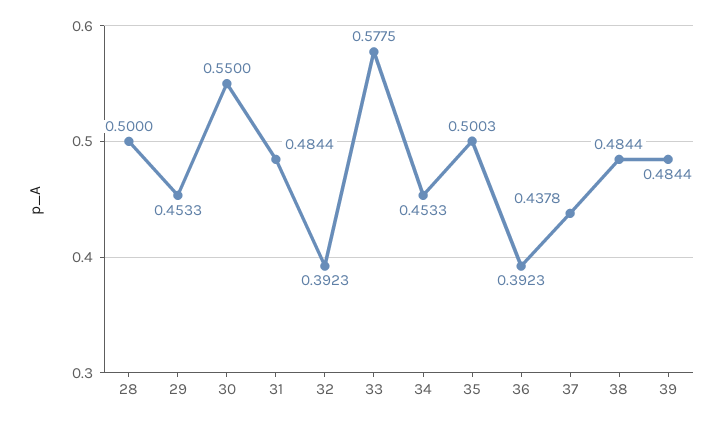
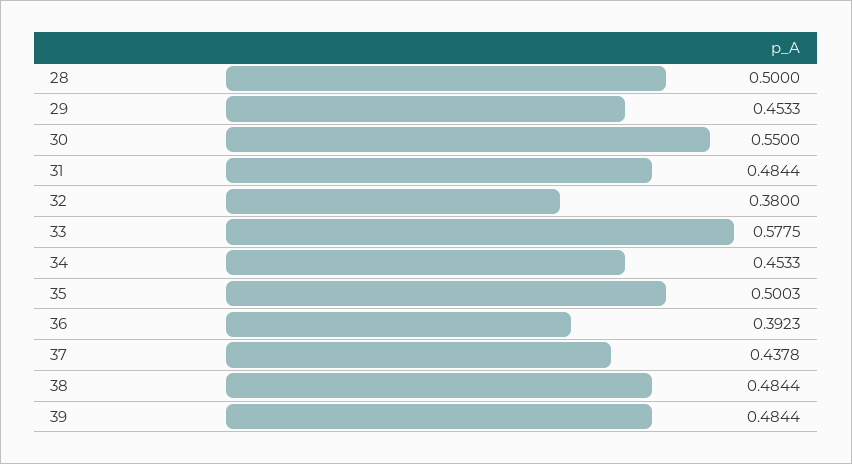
  {
    "28": 0.5,
    "29": 0.4533,
    "30": 0.55,
    "31": 0.4844,
-   "32": 0.3923,
+   "32": 0.38,
    "33": 0.5775,
    "34": 0.4533,
    "35": 0.5003,
    "36": 0.3923,
    "37": 0.4378,
    "38": 0.4844,
    "39": 0.4844
  }

